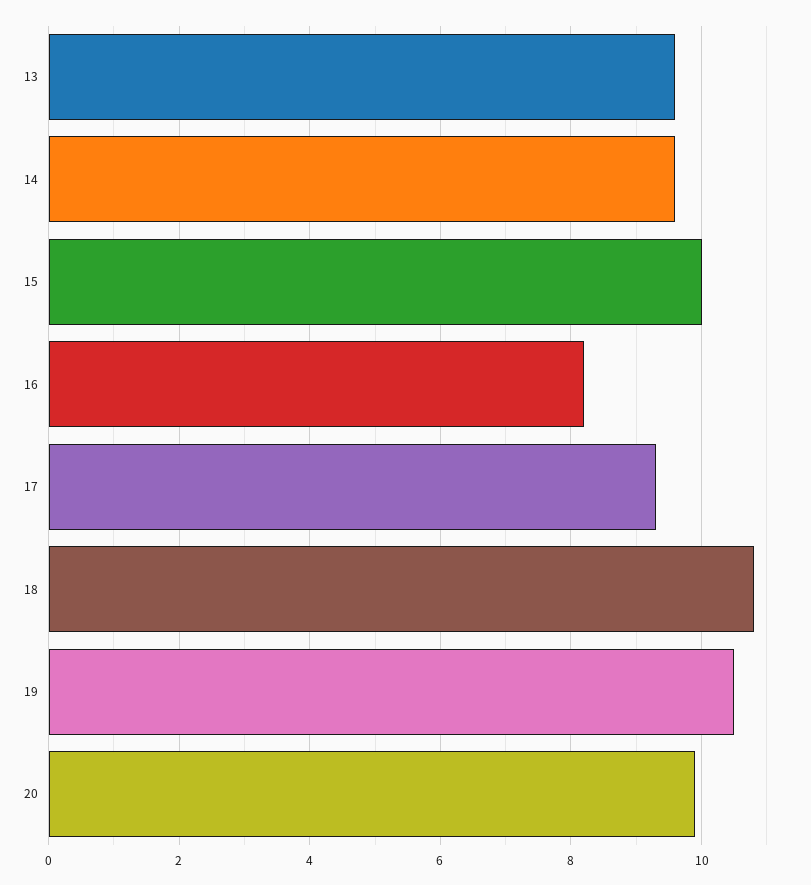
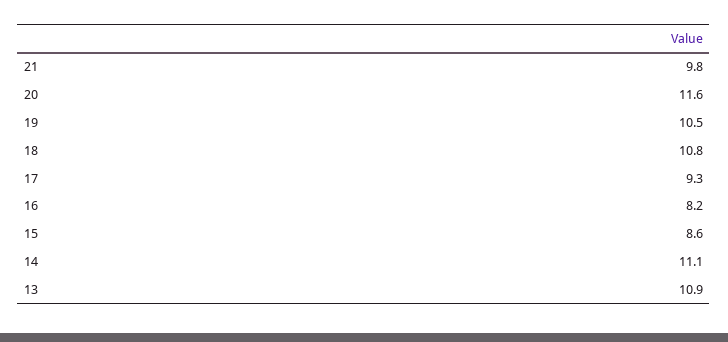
  {
-   "13": 9.5,
+   "13": 10.9,
-   "14": 9.5,
+   "14": 11.1,
-   "15": 10,
+   "15": 8.6,
    "16": 8.2,
    "17": 9.3,
    "18": 10.8,
    "19": 10.5,
-   "20": 10
+   "20": 11.6,
+   "21": 9.8
  }

